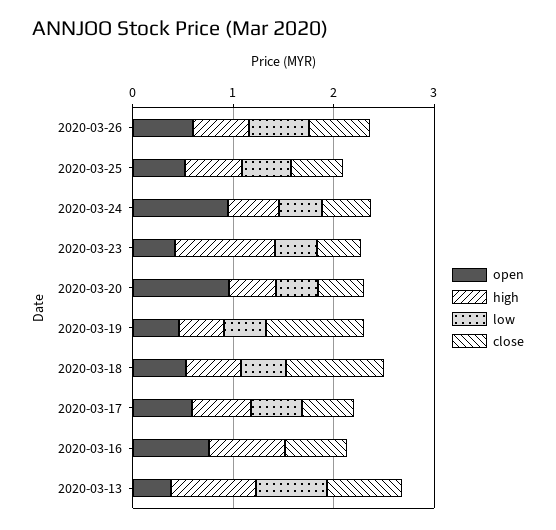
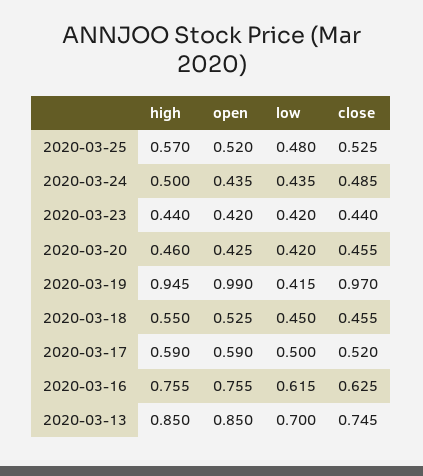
  {
    "open": {
-     "2020-03-26": 0.6,
      "2020-03-25": 0.52,
-     "2020-03-24": 1,
+     "2020-03-24": 0.435,
      "2020-03-23": 0.42,
-     "2020-03-20": 1,
+     "2020-03-20": 0.425,
-     "2020-03-19": 0.4,
+     "2020-03-19": 0.99,
      "2020-03-18": 0.525,
      "2020-03-17": 0.59,
      "2020-03-16": 0.755,
-     "2020-03-13": 0.4
+     "2020-03-13": 0.85
    },
    "high": {
-     "2020-03-26": 0.6,
      "2020-03-25": 0.57,
      "2020-03-24": 0.5,
-     "2020-03-23": 1,
+     "2020-03-23": 0.44,
      "2020-03-20": 0.46,
-     "2020-03-19": 0.4,
+     "2020-03-19": 0.945,
      "2020-03-18": 0.55,
      "2020-03-17": 0.59,
      "2020-03-16": 0.755,
      "2020-03-13": 0.85
    },
    "low": {
-     "2020-03-26": 0.6,
      "2020-03-25": 0.48,
      "2020-03-24": 0.435,
      "2020-03-23": 0.42,
      "2020-03-20": 0.42,
      "2020-03-19": 0.415,
      "2020-03-18": 0.45,
      "2020-03-17": 0.5,
-     "2020-03-16": 0,
+     "2020-03-16": 0.615,
      "2020-03-13": 0.7
    },
    "close": {
-     "2020-03-26": 0.6,
      "2020-03-25": 0.525,
      "2020-03-24": 0.485,
      "2020-03-23": 0.44,
      "2020-03-20": 0.455,
      "2020-03-19": 0.97,
-     "2020-03-18": 1,
+     "2020-03-18": 0.455,
      "2020-03-17": 0.52,
      "2020-03-16": 0.625,
      "2020-03-13": 0.745
    }
  }

